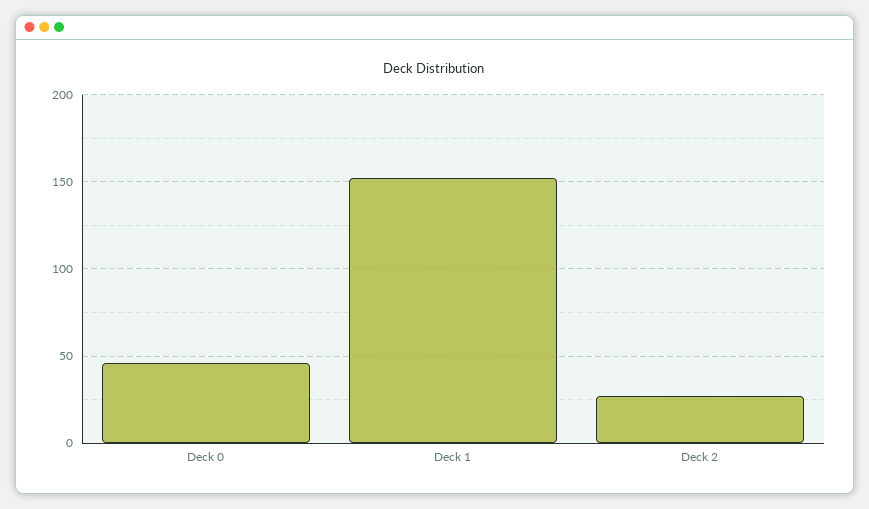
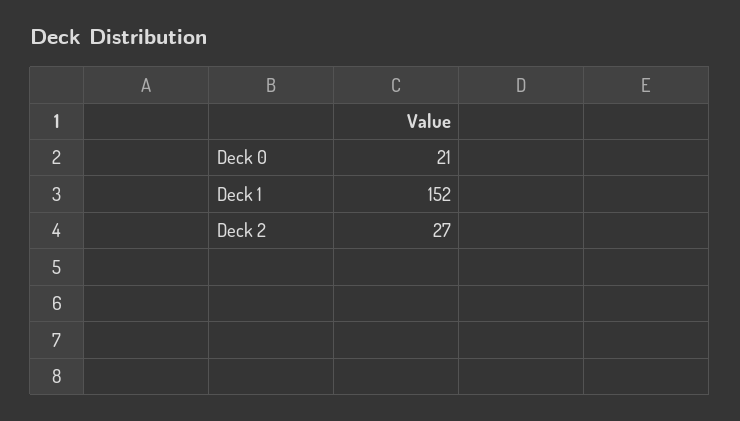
  {
-   "Deck 0": 45,
+   "Deck 0": 21,
    "Deck 1": 152,
    "Deck 2": 27
  }

